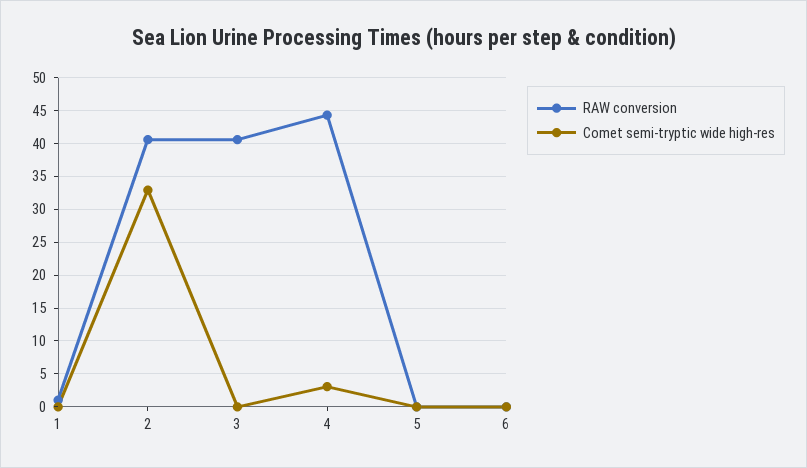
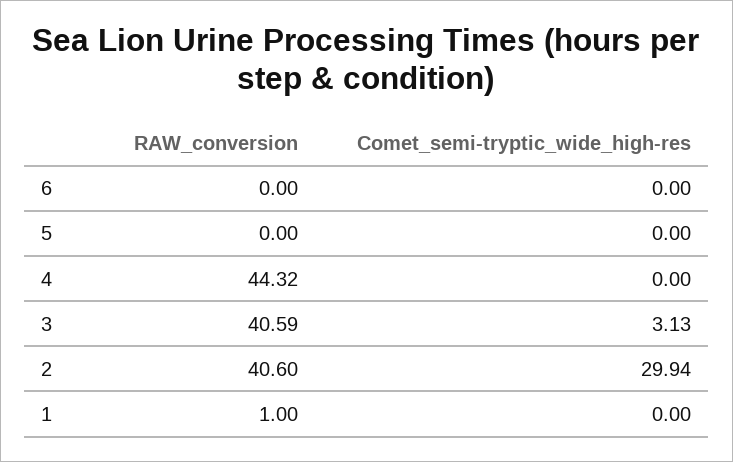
  {
    "RAW conversion": {
      "1": 1,
      "2": 40.6,
      "3": 40.59,
      "4": 44.32,
      "5": 0,
      "6": 0
    },
    "Comet semi-tryptic wide high-res": {
      "1": 0,
-     "2": 33,
+     "2": 29.94,
-     "3": 0,
+     "3": 3.13,
-     "4": 3,
+     "4": 0,
      "5": 0,
      "6": 0
    }
  }

